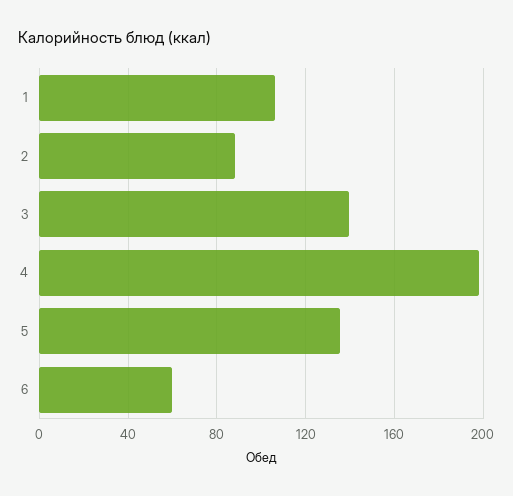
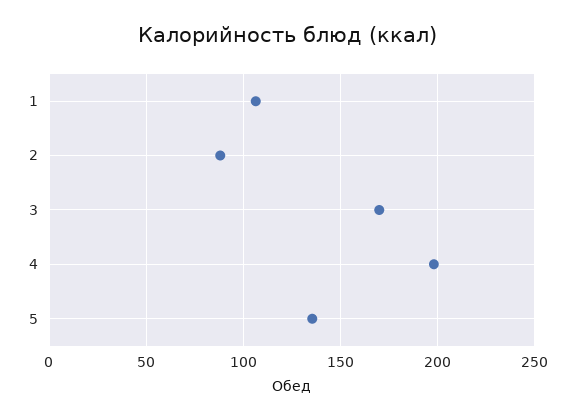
  {
    "1": 105,
    "2": 90,
-   "3": 140,
+   "3": 170,
    "4": 200,
-   "5": 135,
+   "5": 135
-   "6": 60
  }

